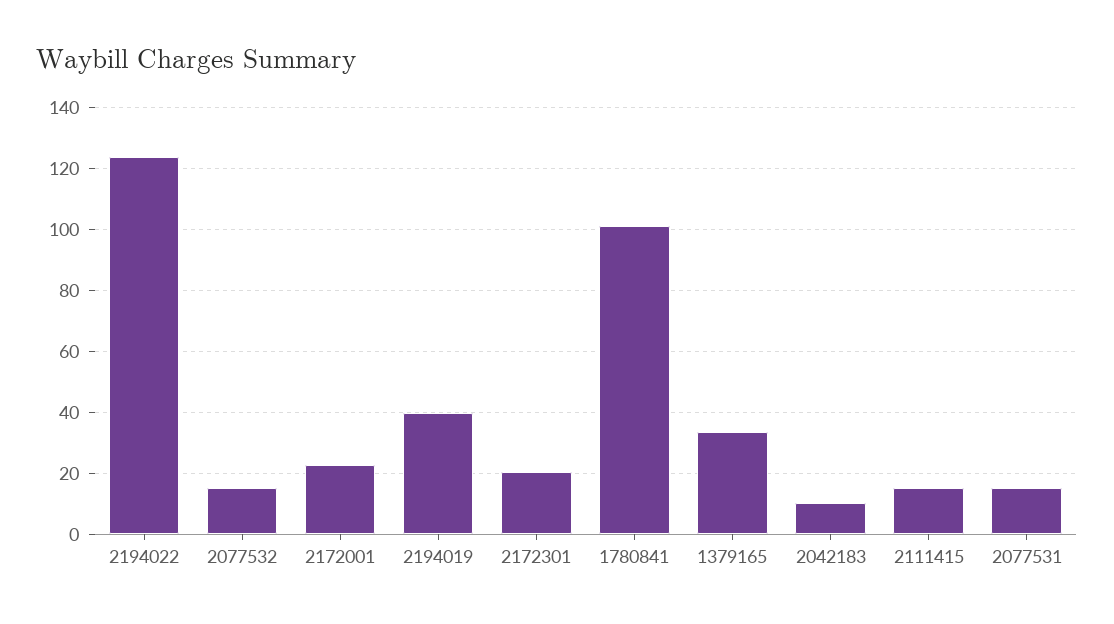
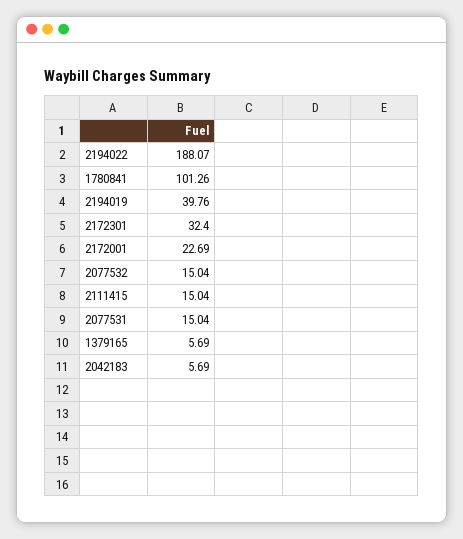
  {
-   "2194022": 124,
+   "2194022": 188.07,
    "2077532": 15.04,
    "2172001": 22.69,
    "2194019": 39.76,
-   "2172301": 20,
+   "2172301": 32.4,
    "1780841": 101.26,
-   "1379165": 34,
+   "1379165": 5.69,
-   "2042183": 10,
+   "2042183": 5.69,
    "2111415": 15.04,
    "2077531": 15.04
  }

